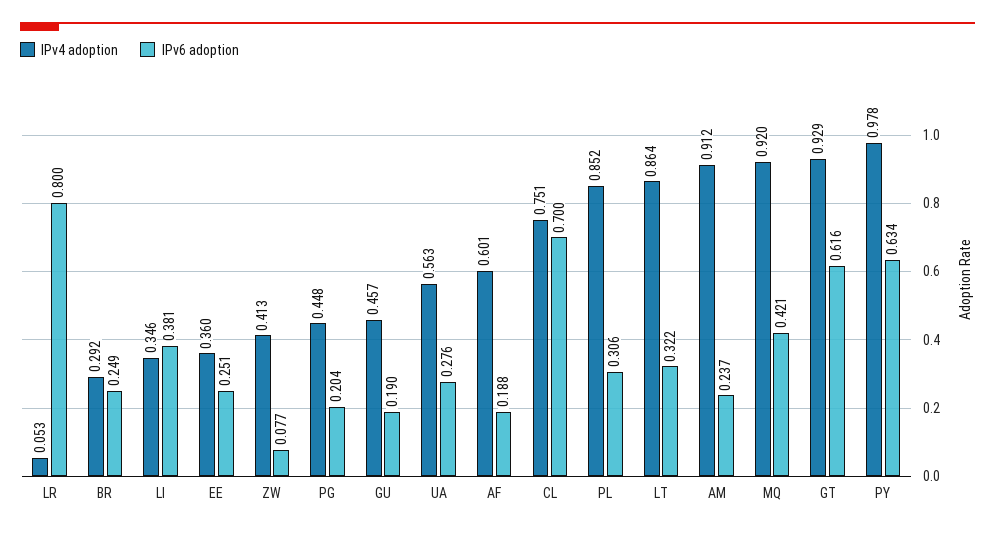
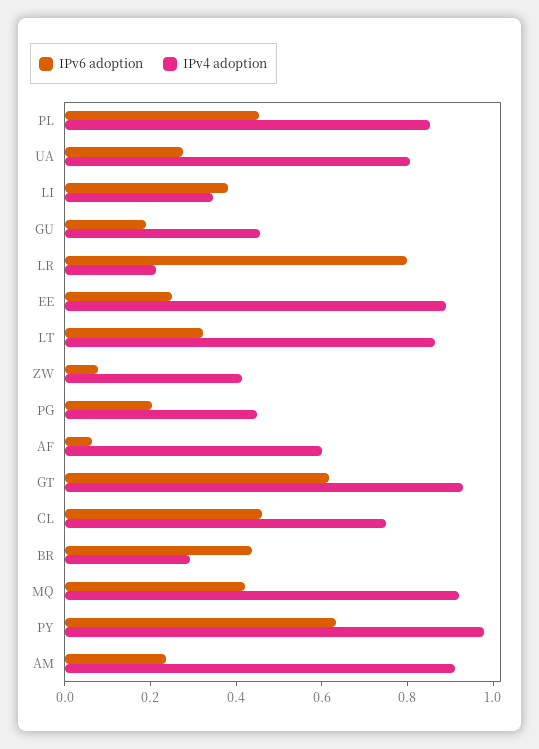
  {
    "IPv4 adoption": {
-     "LR": 0.053,
+     "LR": 0.2,
      "BR": 0.292,
      "LI": 0.346,
-     "EE": 0.36,
+     "EE": 0.9,
      "ZW": 0.413,
      "PG": 0.448,
      "GU": 0.457,
-     "UA": 0.563,
+     "UA": 0.8,
      "AF": 0.601,
      "CL": 0.751,
      "PL": 0.852,
      "LT": 0.864,
      "AM": 0.912,
      "MQ": 0.92,
      "GT": 0.929,
      "PY": 0.978
    },
    "IPv6 adoption": {
      "LR": 0.8,
-     "BR": 0.249,
+     "BR": 0.45,
      "LI": 0.381,
      "EE": 0.251,
      "ZW": 0.077,
      "PG": 0.204,
      "GU": 0.19,
      "UA": 0.276,
-     "AF": 0.188,
+     "AF": 0.05,
-     "CL": 0.7,
+     "CL": 0.45,
-     "PL": 0.306,
+     "PL": 0.45,
      "LT": 0.322,
      "AM": 0.237,
      "MQ": 0.421,
      "GT": 0.616,
      "PY": 0.634
    }
  }

